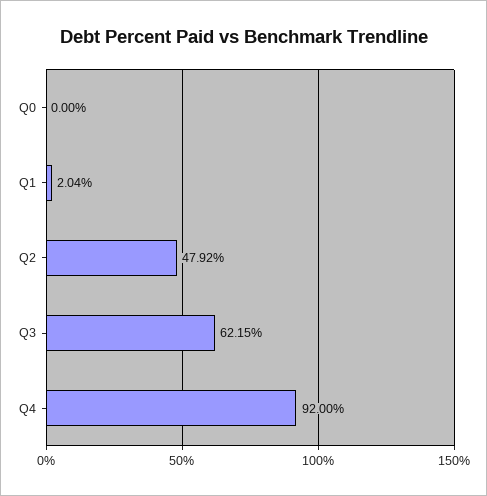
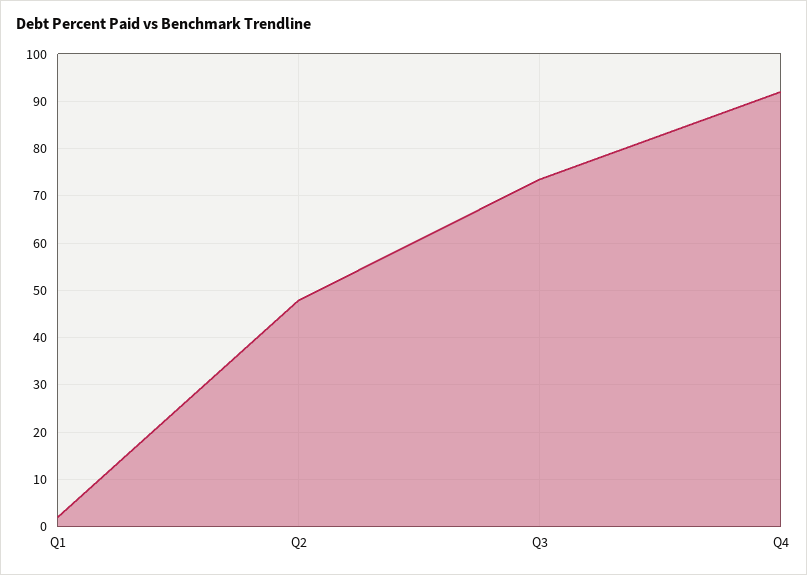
  {
-   "Q0": 0,
    "Q1": 2.04,
    "Q2": 47.92,
-   "Q3": 62.15,
+   "Q3": 74,
    "Q4": 92
  }

